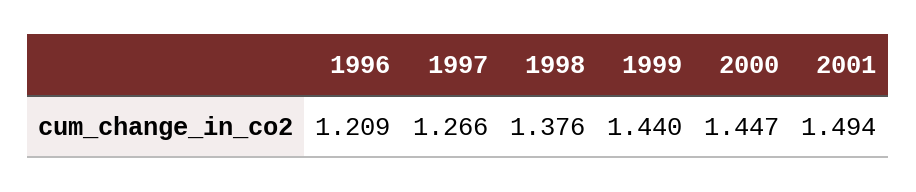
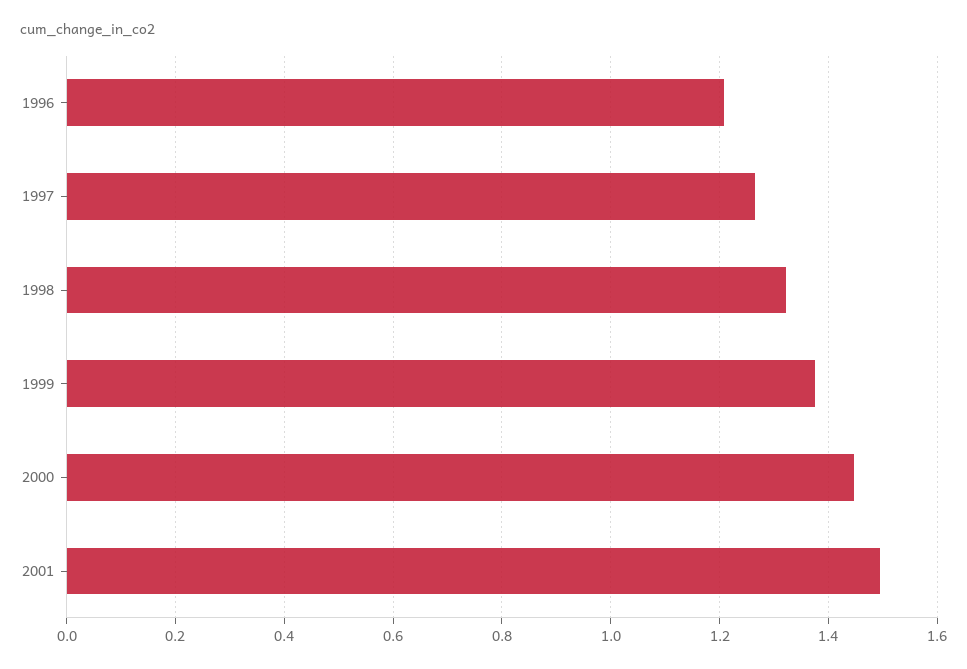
  {
    "1996": 1.209,
    "1997": 1.266,
-   "1998": 1.376,
+   "1998": 1.32,
-   "1999": 1.44,
+   "1999": 1.38,
    "2000": 1.447,
    "2001": 1.494
  }

